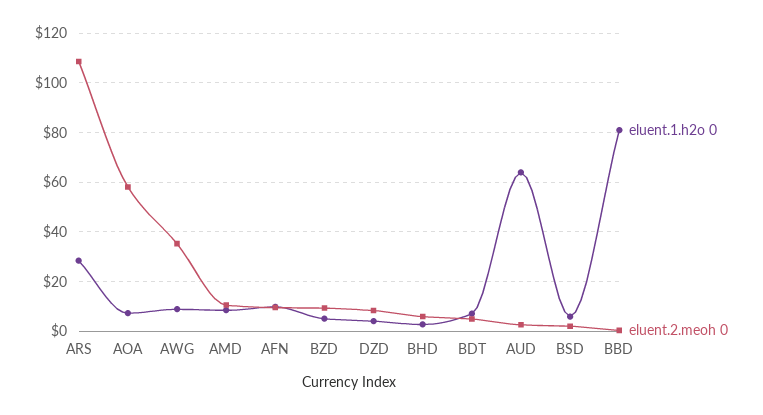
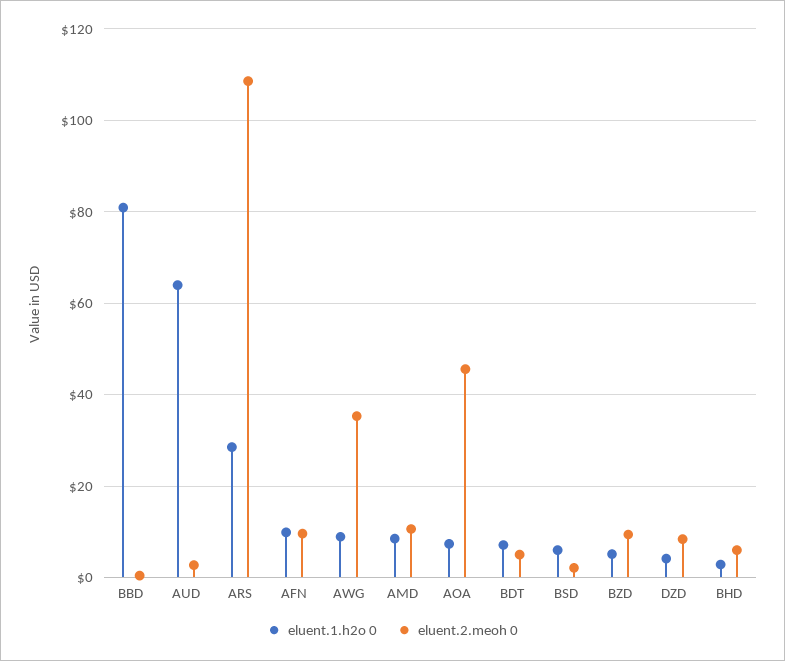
  {
    "eluent.1.h2o 0": {
      "ARS": 28,
      "AOA": 8,
      "AWG": 8,
      "AMD": 8,
      "AFN": 10,
      "BZD": 6,
      "DZD": 4,
      "BHD": 2,
      "BDT": 8,
      "AUD": 64,
      "BSD": 6,
      "BBD": 80
    },
    "eluent.2.meoh 0": {
      "ARS": 108,
-     "AOA": 57.5,
+     "AOA": 46,
      "AWG": 36,
      "AMD": 10,
      "AFN": 10,
      "BZD": 10,
      "DZD": 8,
      "BHD": 6,
      "BDT": 6,
      "AUD": 2,
      "BSD": 2,
      "BBD": 0
    }
  }

